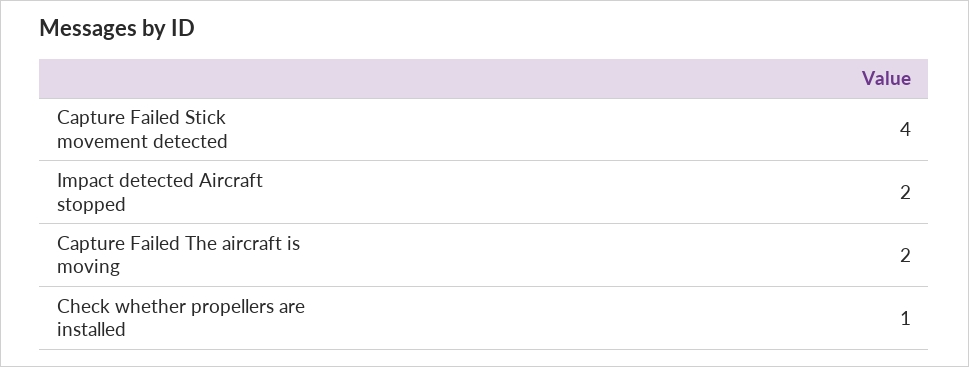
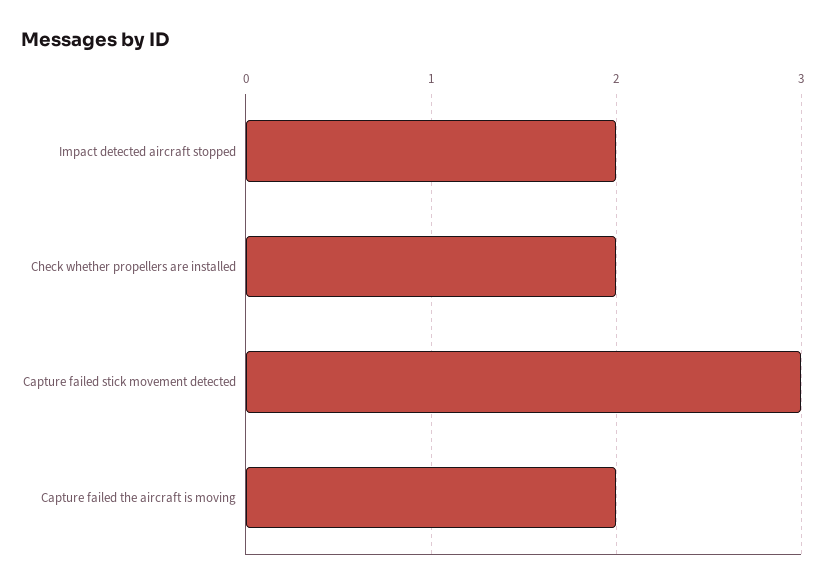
  {
-   "Capture Failed Stick movement detected": 4,
+   "Capture Failed Stick movement detected": 3,
    "Impact detected Aircraft stopped": 2,
    "Capture Failed The aircraft is moving": 2,
-   "Check whether propellers are installed": 1
+   "Check whether propellers are installed": 2
  }

